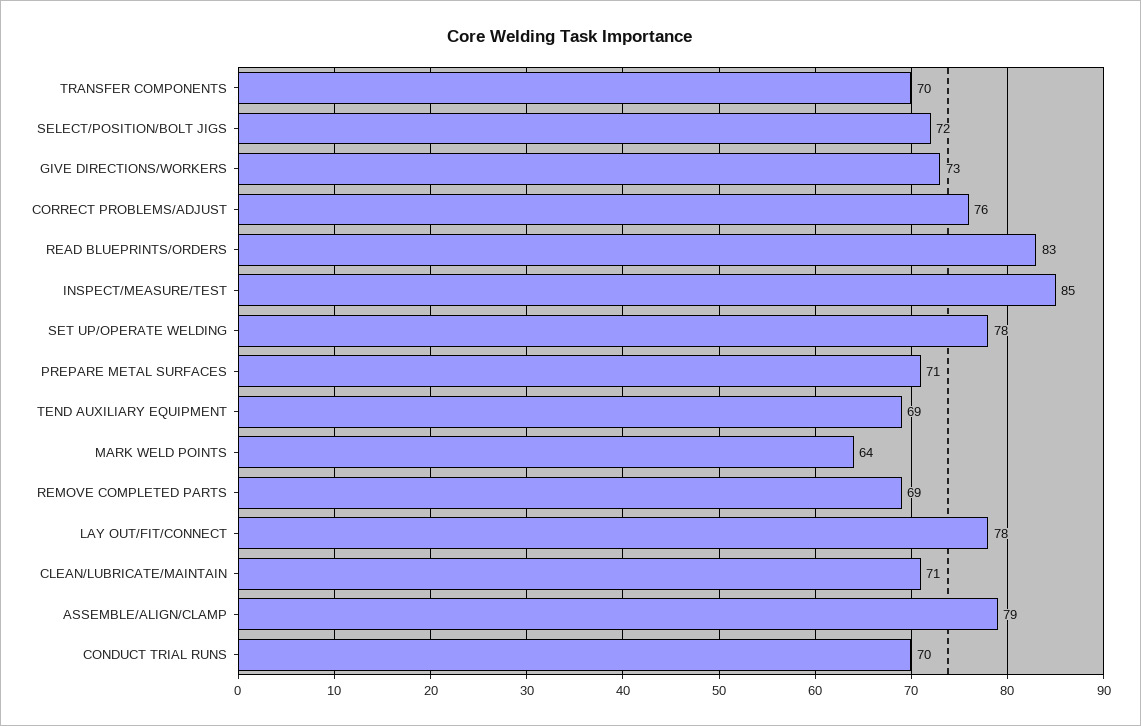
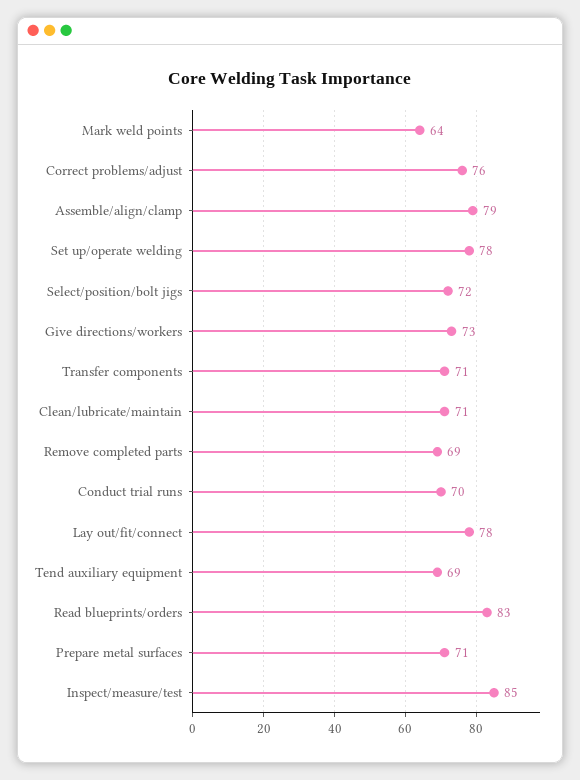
  {
-   "TRANSFER COMPONENTS": 70,
+   "TRANSFER COMPONENTS": 71,
    "SELECT/POSITION/BOLT JIGS": 72,
    "GIVE DIRECTIONS/WORKERS": 73,
    "CORRECT PROBLEMS/ADJUST": 76,
    "READ BLUEPRINTS/ORDERS": 83,
    "INSPECT/MEASURE/TEST": 85,
    "SET UP/OPERATE WELDING": 78,
    "PREPARE METAL SURFACES": 71,
    "TEND AUXILIARY EQUIPMENT": 69,
    "MARK WELD POINTS": 64,
    "REMOVE COMPLETED PARTS": 69,
    "LAY OUT/FIT/CONNECT": 78,
    "CLEAN/LUBRICATE/MAINTAIN": 71,
    "ASSEMBLE/ALIGN/CLAMP": 79,
    "CONDUCT TRIAL RUNS": 70
  }

